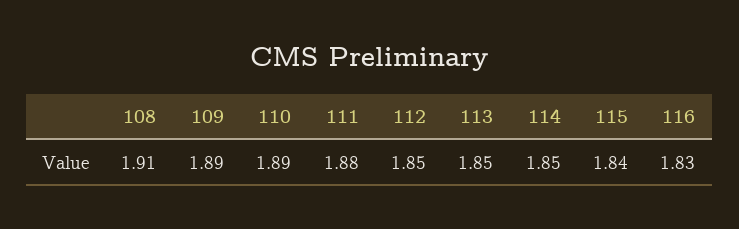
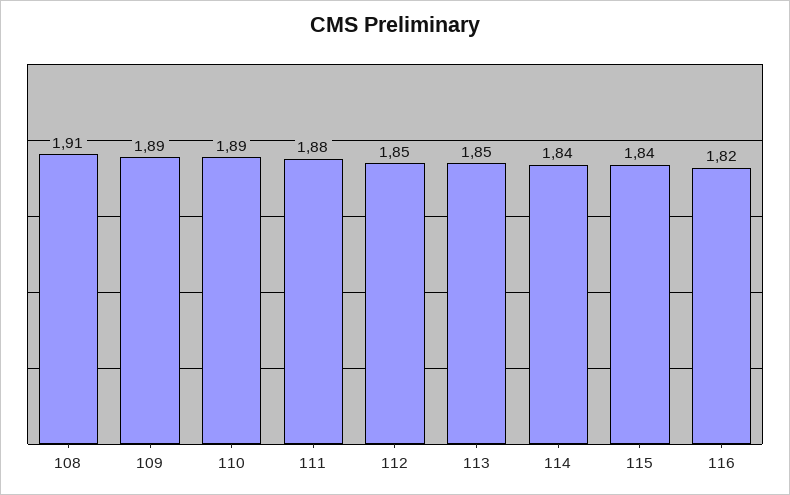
  {
    "108": 1.91,
    "109": 1.89,
    "110": 1.89,
    "111": 1.88,
    "112": 1.85,
    "113": 1.85,
-   "114": 1.85,
+   "114": 1.84,
    "115": 1.84,
-   "116": 1.83
+   "116": 1.82
  }

